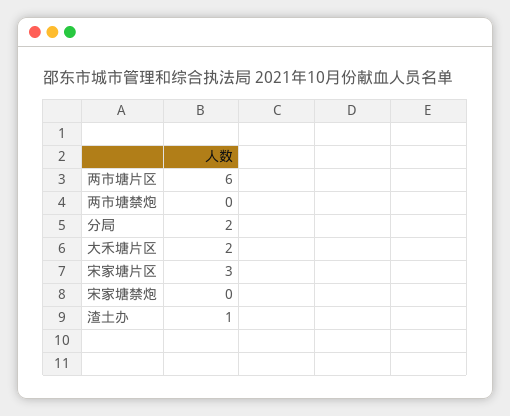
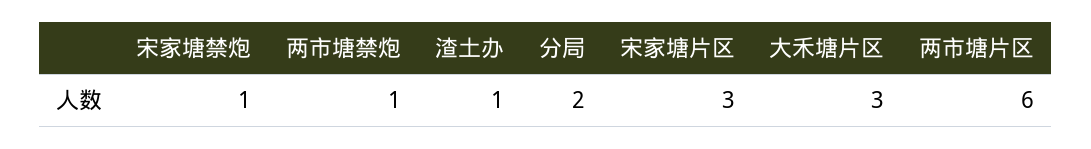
  {
    "两市塘片区": 6,
-   "两市塘禁炮": 0,
+   "两市塘禁炮": 1,
    "分局": 2,
-   "大禾塘片区": 2,
+   "大禾塘片区": 3,
    "宋家塘片区": 3,
-   "宋家塘禁炮": 0,
+   "宋家塘禁炮": 1,
    "渣土办": 1
  }

